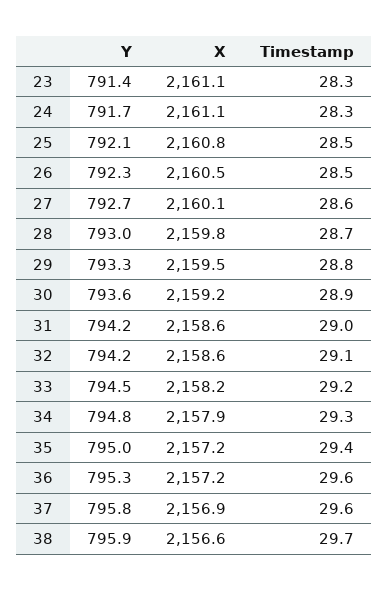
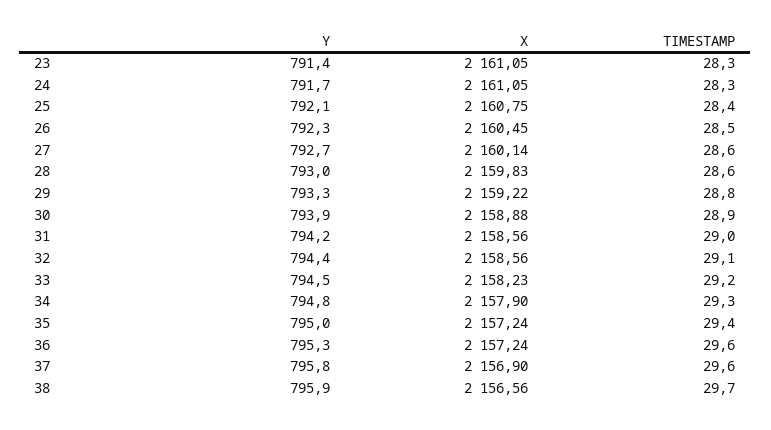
  {
    "Y": {
      "23": 791.4,
      "24": 791.7,
      "25": 792.1,
      "26": 792.3,
      "27": 792.7,
      "28": 793,
      "29": 793.3,
-     "30": 793.6,
+     "30": 793.9,
      "31": 794.2,
-     "32": 794.2,
+     "32": 794.4,
      "33": 794.5,
      "34": 794.8,
      "35": 795,
      "36": 795.3,
      "37": 795.8,
      "38": 795.9
    },
    "X": {
      "23": 2161.05,
      "24": 2161.05,
      "25": 2160.75,
      "26": 2160.45,
      "27": 2160.14,
      "28": 2159.83,
-     "29": 2159.5,
+     "29": 2159.22,
-     "30": 2159.2,
+     "30": 2158.88,
      "31": 2158.56,
      "32": 2158.56,
      "33": 2158.23,
      "34": 2157.9,
      "35": 2157.24,
      "36": 2157.24,
      "37": 2156.9,
      "38": 2156.56
    },
    "Timestamp": {
      "23": 28.3,
      "24": 28.3,
-     "25": 28.5,
+     "25": 28.4,
      "26": 28.5,
      "27": 28.6,
-     "28": 28.7,
+     "28": 28.6,
      "29": 28.8,
      "30": 28.9,
      "31": 29,
      "32": 29.1,
      "33": 29.2,
      "34": 29.3,
      "35": 29.4,
      "36": 29.6,
      "37": 29.6,
      "38": 29.7
    }
  }

